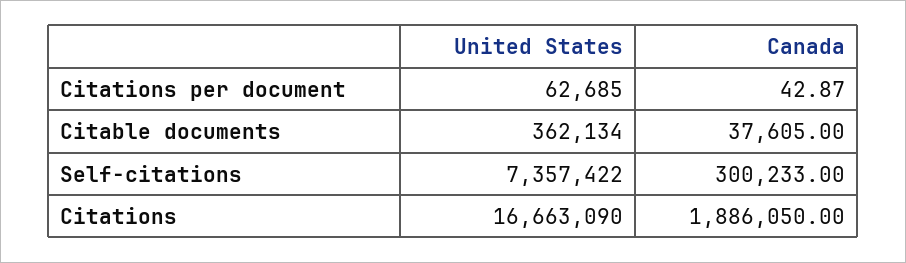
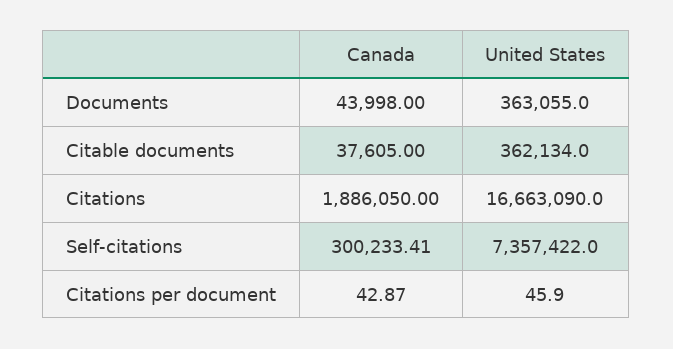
  {
    "United States": {
-     "Citations per document": 62685,
+     "Citations per document": 45.9,
      "Citable documents": 362134,
      "Self-citations": 7357422,
-     "Citations": 16663090
+     "Citations": 16663090,
+     "Documents": 363055
    },
    "Canada": {
      "Citations per document": 42.87,
      "Citable documents": 37605,
-     "Self-citations": 300233,
+     "Self-citations": 300233.41,
-     "Citations": 1886050
+     "Citations": 1886050,
+     "Documents": 43998
    }
  }

